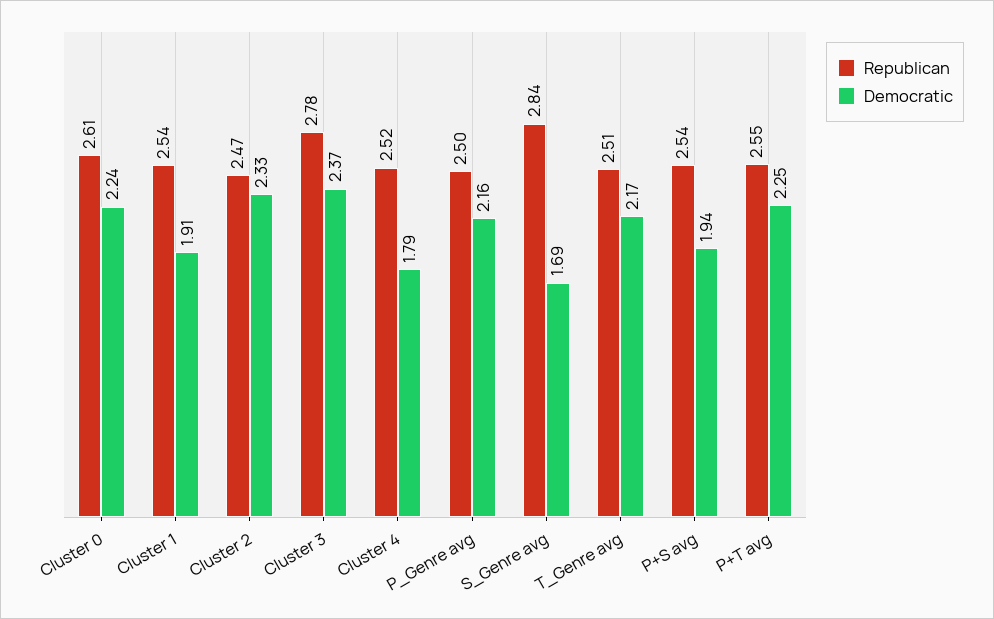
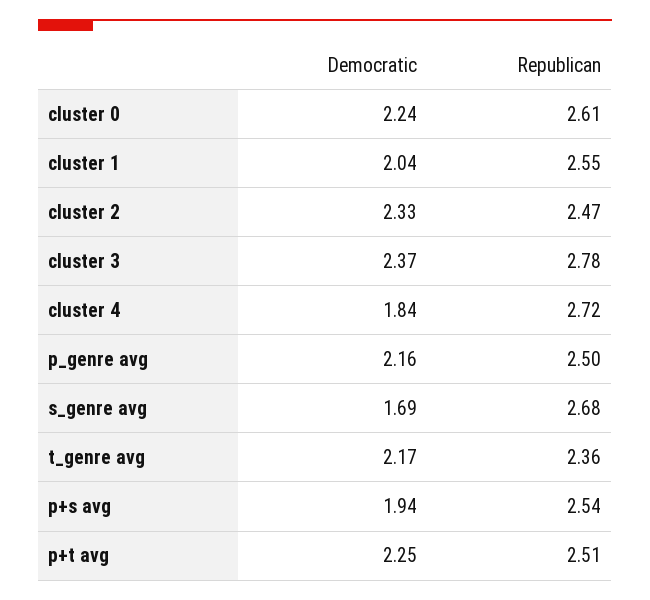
  {
    "Republican": {
      "Cluster 0": 2.61,
-     "Cluster 1": 2.54,
+     "Cluster 1": 2.55,
      "Cluster 2": 2.47,
      "Cluster 3": 2.78,
-     "Cluster 4": 2.52,
+     "Cluster 4": 2.72,
      "P_Genre avg": 2.5,
-     "S_Genre avg": 2.84,
+     "S_Genre avg": 2.68,
-     "T_Genre avg": 2.51,
+     "T_Genre avg": 2.36,
      "P+S avg": 2.54,
-     "P+T avg": 2.55
+     "P+T avg": 2.51
    },
    "Democratic": {
      "Cluster 0": 2.24,
-     "Cluster 1": 1.91,
+     "Cluster 1": 2.04,
      "Cluster 2": 2.33,
      "Cluster 3": 2.37,
-     "Cluster 4": 1.79,
+     "Cluster 4": 1.84,
      "P_Genre avg": 2.16,
      "S_Genre avg": 1.69,
      "T_Genre avg": 2.17,
      "P+S avg": 1.94,
      "P+T avg": 2.25
    }
  }

